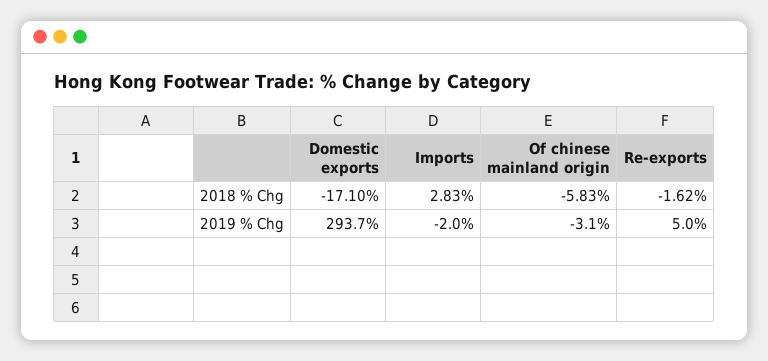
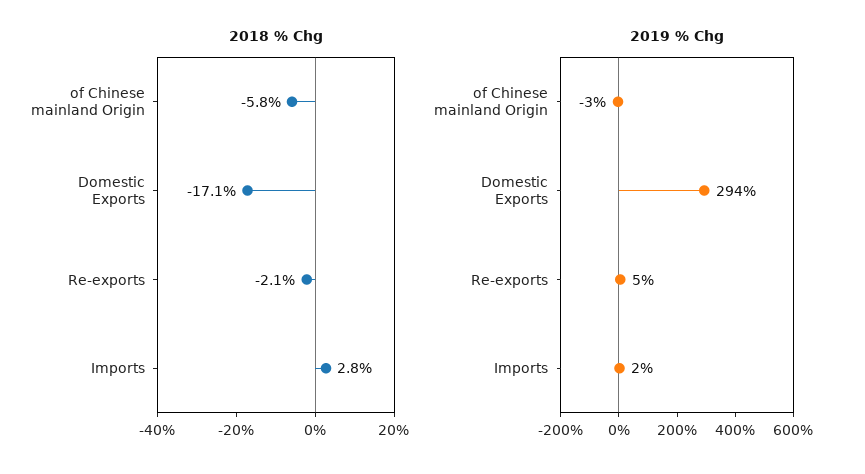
  {
    "2018 % Chg": {
      "Domestic exports": -17.1,
      "Imports": 2.83,
      "Of chinese mainland origin": -5.83,
-     "Re-exports": -1.62
+     "Re-exports": -2.1
    },
    "2019 % Chg": {
      "Domestic exports": 293.7,
-     "Imports": -2,
+     "Imports": 2,
      "Of chinese mainland origin": -3.1,
      "Re-exports": 5
    }
  }

